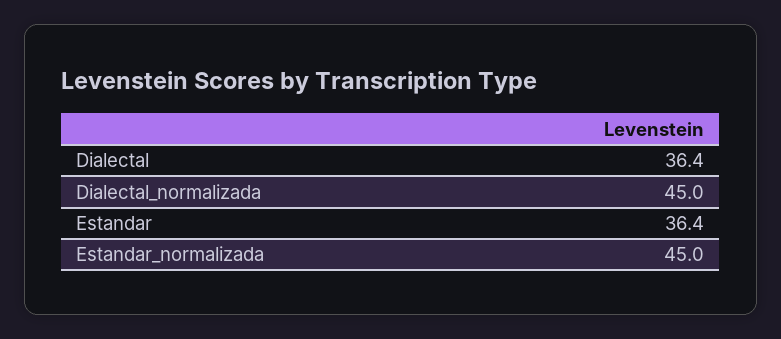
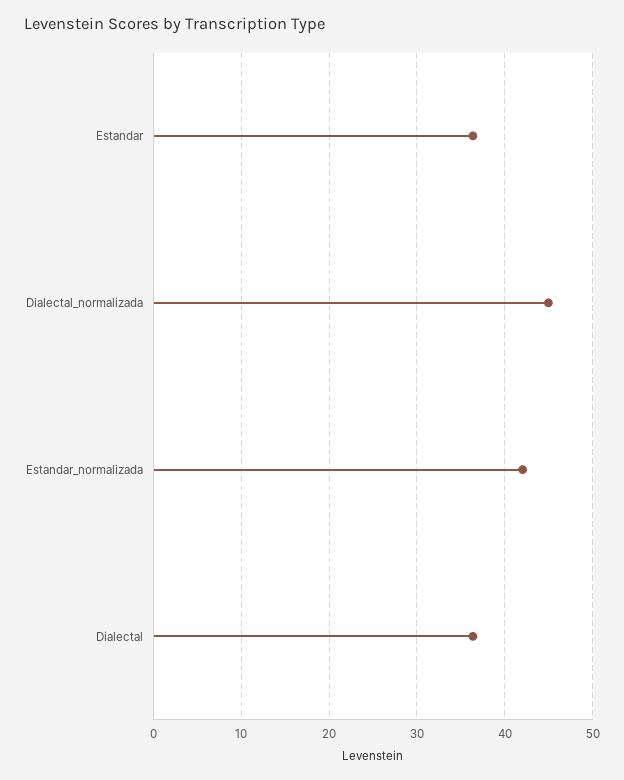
  {
    "Dialectal": 36.4,
    "Dialectal_normalizada": 45,
    "Estandar": 36.4,
-   "Estandar_normalizada": 45
+   "Estandar_normalizada": 42
  }

